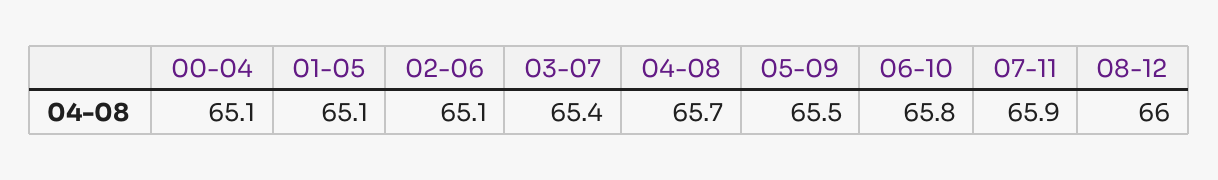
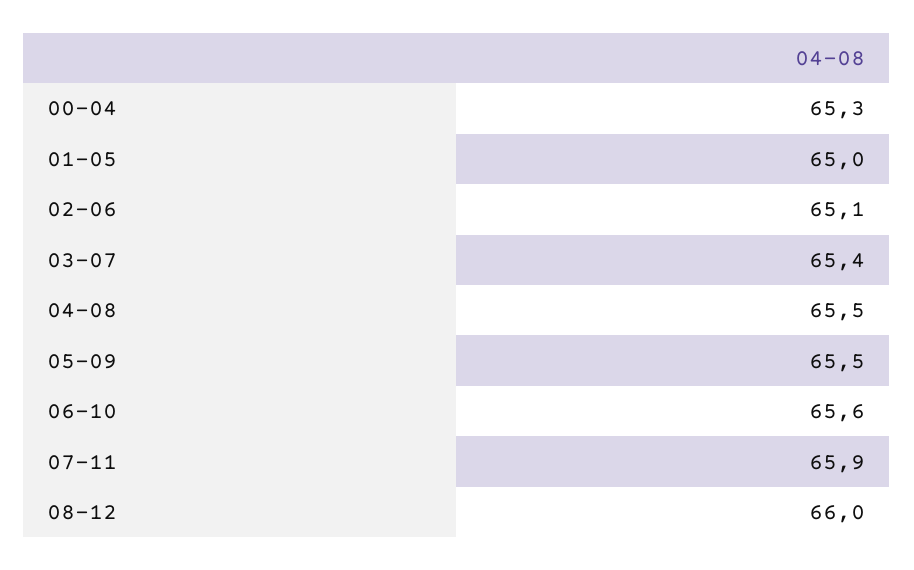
  {
-   "00-04": 65.1,
+   "00-04": 65.3,
-   "01-05": 65.1,
+   "01-05": 65,
    "02-06": 65.1,
    "03-07": 65.4,
-   "04-08": 65.7,
+   "04-08": 65.5,
    "05-09": 65.5,
-   "06-10": 65.8,
+   "06-10": 65.6,
    "07-11": 65.9,
    "08-12": 66
  }

